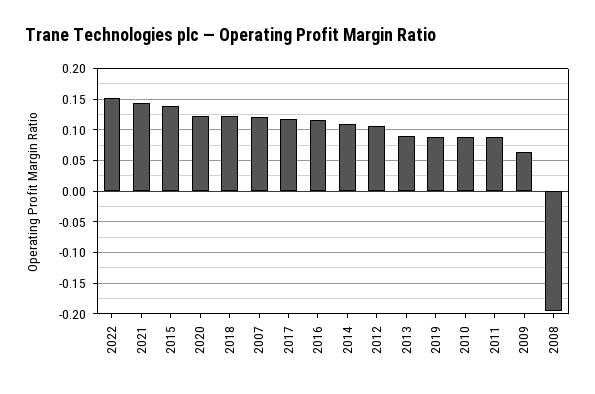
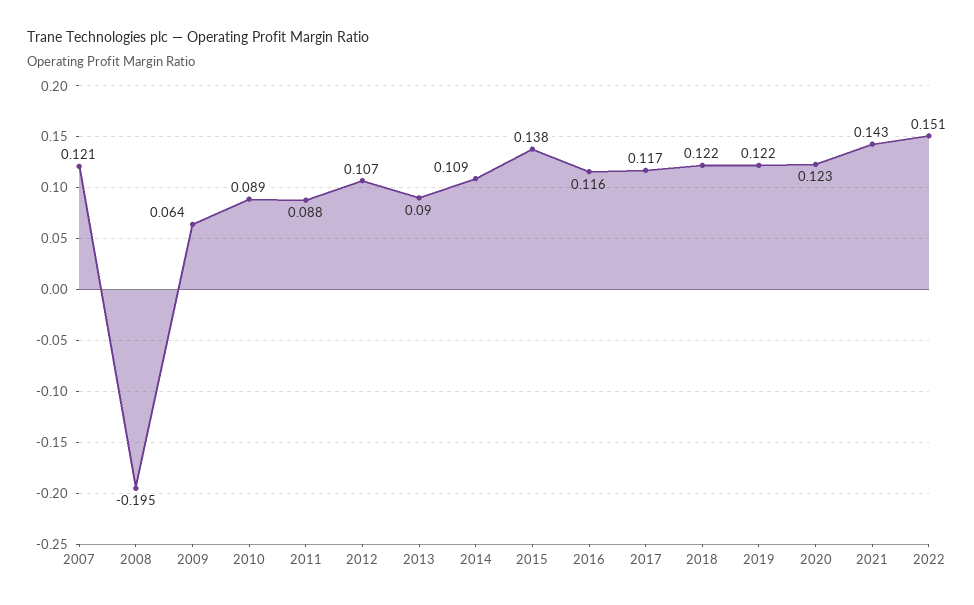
  {
    "2022": 0.151,
    "2021": 0.143,
    "2015": 0.138,
    "2020": 0.123,
    "2018": 0.122,
    "2007": 0.121,
    "2017": 0.117,
    "2016": 0.116,
    "2014": 0.109,
    "2012": 0.107,
    "2013": 0.09,
-   "2019": 0.09,
+   "2019": 0.122,
    "2010": 0.089,
    "2011": 0.088,
    "2009": 0.064,
    "2008": -0.195
  }

